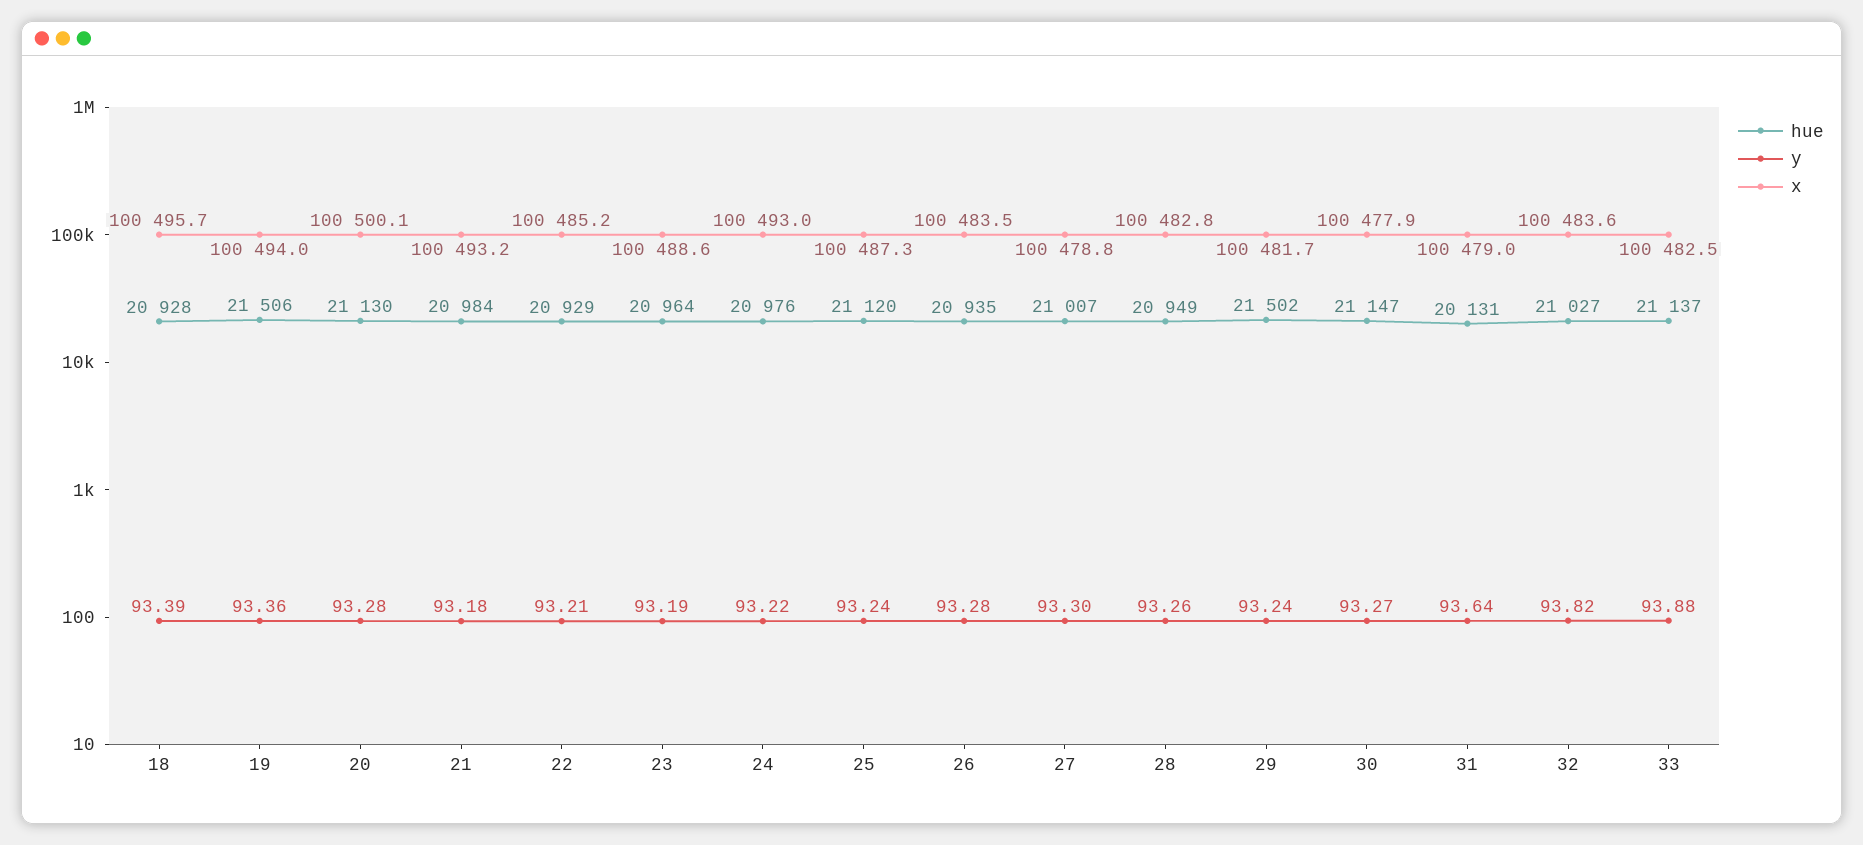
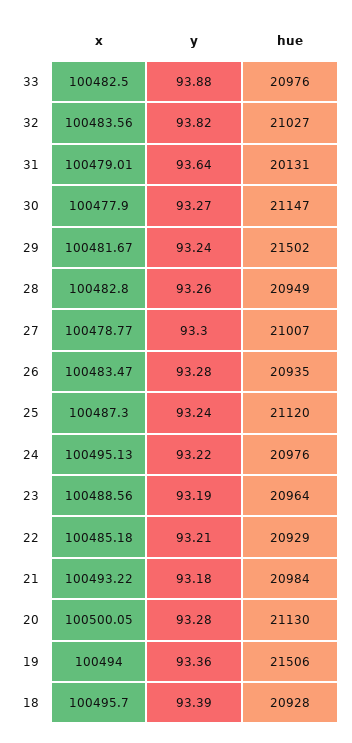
  {
    "hue": {
      "18": 20928,
      "19": 21506,
      "20": 21130,
      "21": 20984,
      "22": 20929,
      "23": 20964,
      "24": 20976,
      "25": 21120,
      "26": 20935,
      "27": 21007,
      "28": 20949,
      "29": 21502,
      "30": 21147,
      "31": 20131,
      "32": 21027,
-     "33": 21137
+     "33": 20976
    },
    "y": {
      "18": 93.39,
      "19": 93.36,
      "20": 93.28,
      "21": 93.18,
      "22": 93.21,
      "23": 93.19,
      "24": 93.22,
      "25": 93.24,
      "26": 93.28,
      "27": 93.3,
      "28": 93.26,
      "29": 93.24,
      "30": 93.27,
      "31": 93.64,
      "32": 93.82,
      "33": 93.88
    },
    "x": {
      "18": 100495.7,
      "19": 100494,
      "20": 100500.05,
      "21": 100493.22,
      "22": 100485.18,
      "23": 100488.56,
-     "24": 100493,
+     "24": 100495.13,
      "25": 100487.3,
      "26": 100483.47,
      "27": 100478.77,
      "28": 100482.8,
      "29": 100481.67,
      "30": 100477.9,
      "31": 100479.01,
      "32": 100483.56,
      "33": 100482.5
    }
  }

